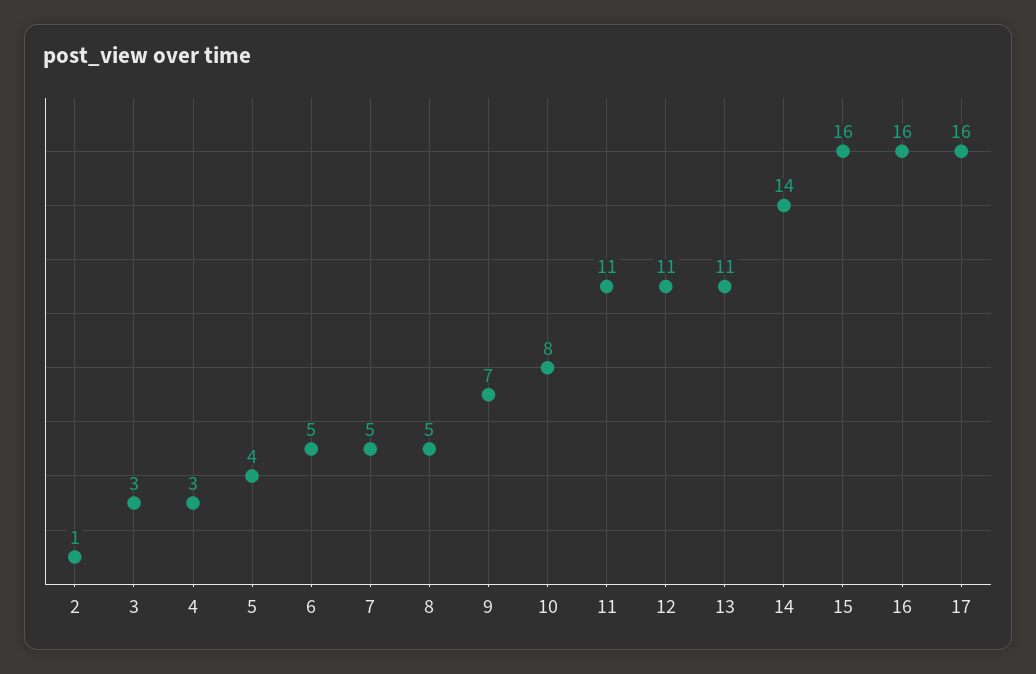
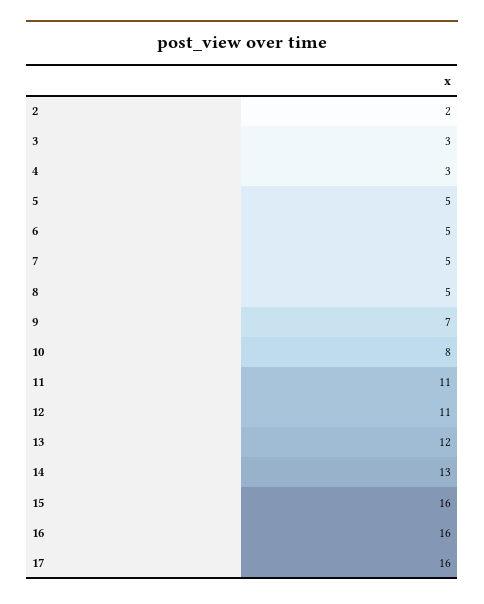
  {
-   "2": 1,
+   "2": 2,
    "3": 3,
    "4": 3,
-   "5": 4,
+   "5": 5,
    "6": 5,
    "7": 5,
    "8": 5,
    "9": 7,
    "10": 8,
    "11": 11,
    "12": 11,
-   "13": 11,
+   "13": 12,
-   "14": 14,
+   "14": 13,
    "15": 16,
    "16": 16,
    "17": 16
  }

